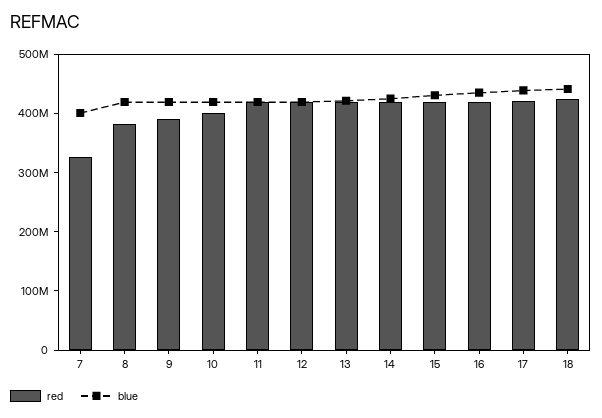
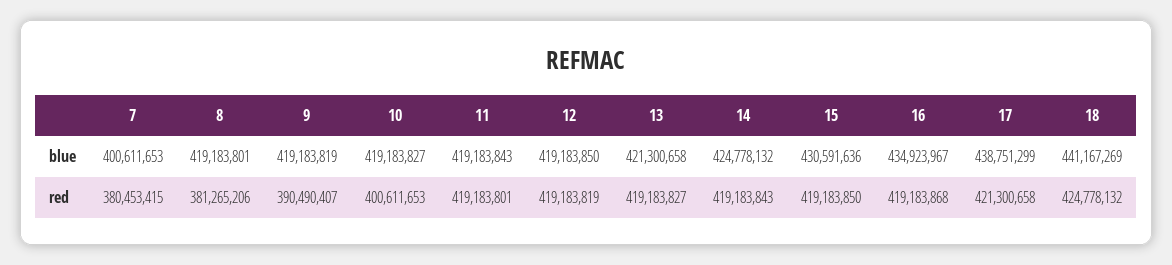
  {
    "red": {
-     "7": 320000000,
+     "7": 380453415,
      "8": 381265206,
      "9": 390490407,
      "10": 400611653,
      "11": 419183801,
      "12": 419183819,
      "13": 419183827,
      "14": 419183843,
      "15": 419183850,
      "16": 419183868,
      "17": 421300658,
      "18": 424778132
    },
    "blue": {
      "7": 400611653,
      "8": 419183801,
      "9": 419183819,
      "10": 419183827,
      "11": 419183843,
      "12": 419183850,
      "13": 421300658,
      "14": 424778132,
      "15": 430591636,
      "16": 434923967,
      "17": 438751299,
      "18": 441167269
    }
  }

